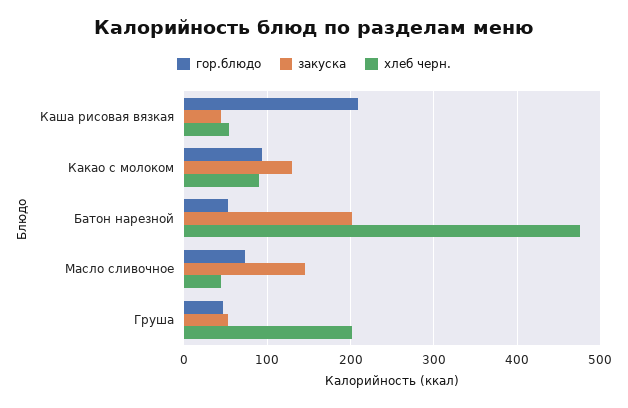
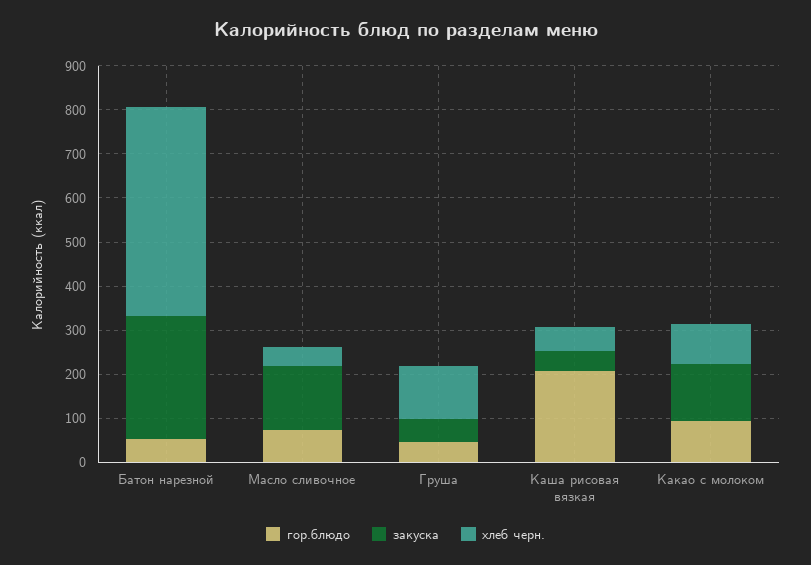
  {
    "гор.блюдо": {
      "Каша рисовая вязкая": 210,
      "Какао с молоком": 90,
      "Батон нарезной": 50,
      "Масло сливочное": 70,
      "Груша": 50
    },
    "закуска": {
      "Каша рисовая вязкая": 40,
      "Какао с молоком": 130,
-     "Батон нарезной": 200,
+     "Батон нарезной": 280,
      "Масло сливочное": 150,
      "Груша": 50
    },
    "хлеб черн.": {
      "Каша рисовая вязкая": 50,
      "Какао с молоком": 90,
      "Батон нарезной": 480,
      "Масло сливочное": 40,
-     "Груша": 200
+     "Груша": 120
    }
  }

